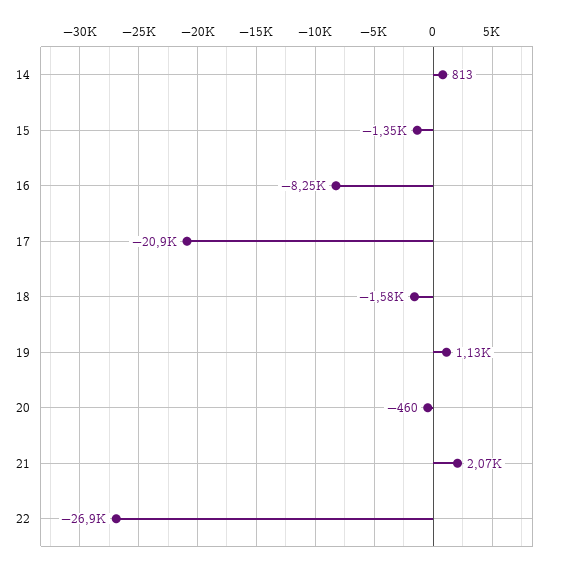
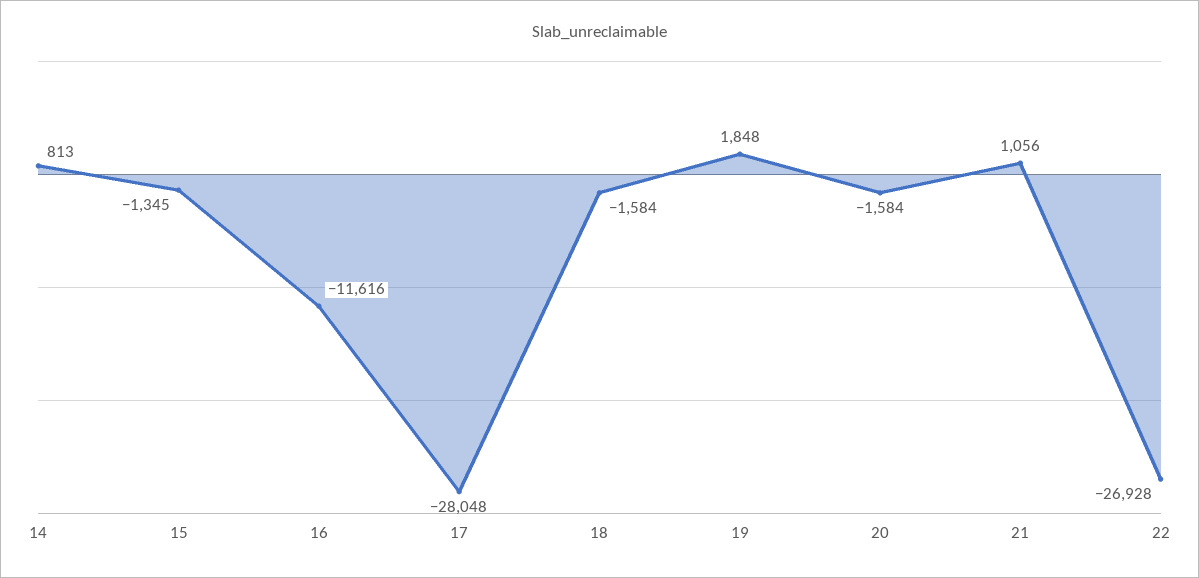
  {
    "14": 813,
    "15": -1345,
-   "16": -8250,
+   "16": -11616,
-   "17": -20900,
+   "17": -28048,
    "18": -1584,
-   "19": 1130,
+   "19": 1848,
-   "20": -460,
+   "20": -1584,
-   "21": 2070,
+   "21": 1056,
    "22": -26928
  }

